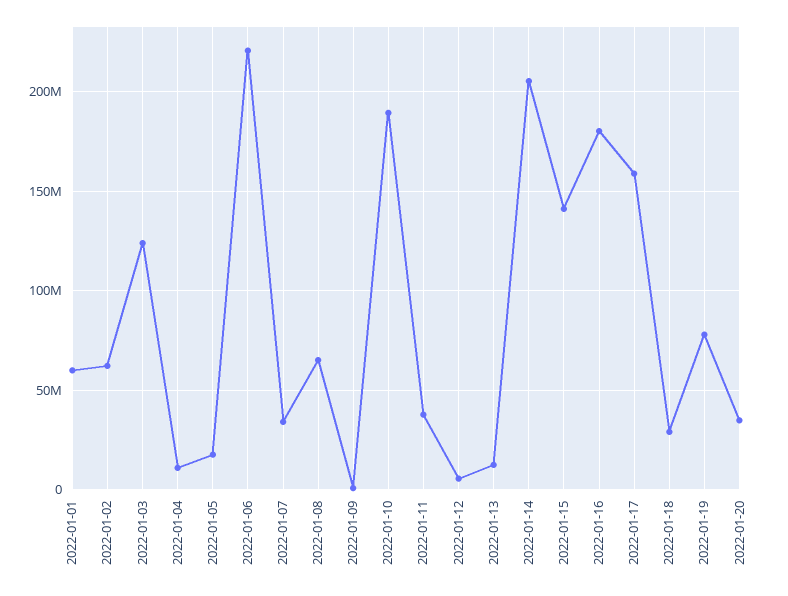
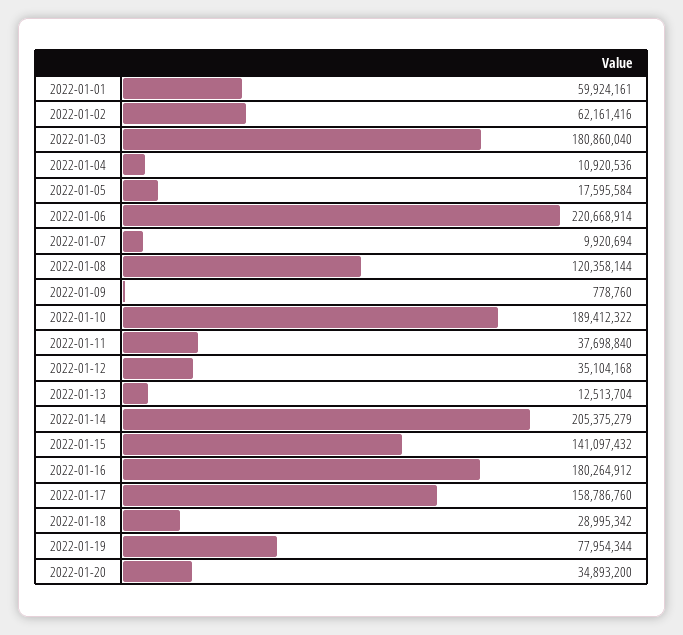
  {
    "2022-01-01": 59924161,
    "2022-01-02": 62161416,
-   "2022-01-03": 125000000,
+   "2022-01-03": 180860040,
    "2022-01-04": 10920536,
    "2022-01-05": 17595584,
    "2022-01-06": 220668914,
-   "2022-01-07": 35000000,
+   "2022-01-07": 9920694,
-   "2022-01-08": 65000000,
+   "2022-01-08": 120358144,
    "2022-01-09": 778760,
    "2022-01-10": 189412322,
    "2022-01-11": 37698840,
-   "2022-01-12": 5000000,
+   "2022-01-12": 35104168,
    "2022-01-13": 12513704,
    "2022-01-14": 205375279,
    "2022-01-15": 141097432,
    "2022-01-16": 180264912,
    "2022-01-17": 158786760,
    "2022-01-18": 28995342,
    "2022-01-19": 77954344,
    "2022-01-20": 34893200
  }

